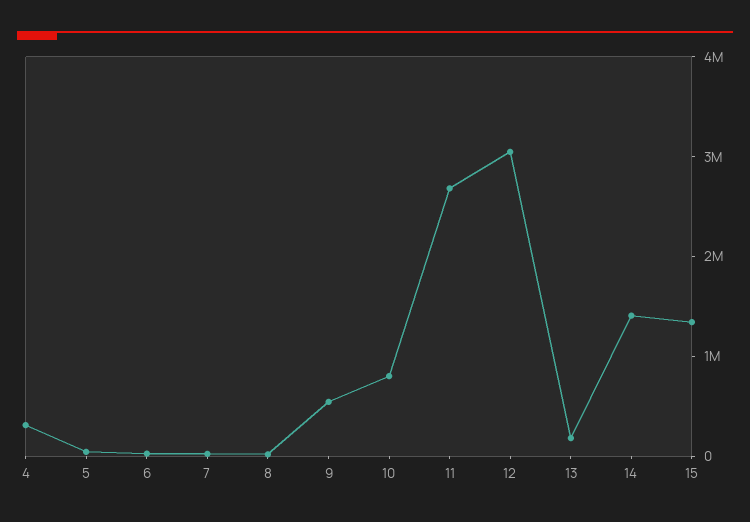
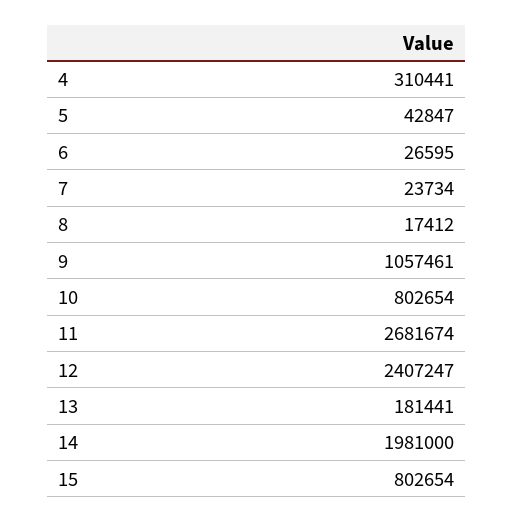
  {
    "4": 310441,
    "5": 42847,
    "6": 26595,
    "7": 23734,
    "8": 17412,
-   "9": 600000,
+   "9": 1057461,
    "10": 802654,
    "11": 2681674,
-   "12": 3000000,
+   "12": 2407247,
    "13": 181441,
-   "14": 1400000,
+   "14": 1981000,
-   "15": 1400000
+   "15": 802654
  }

